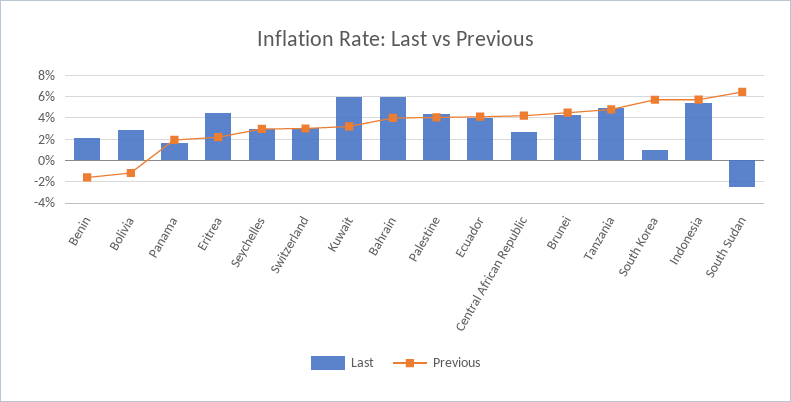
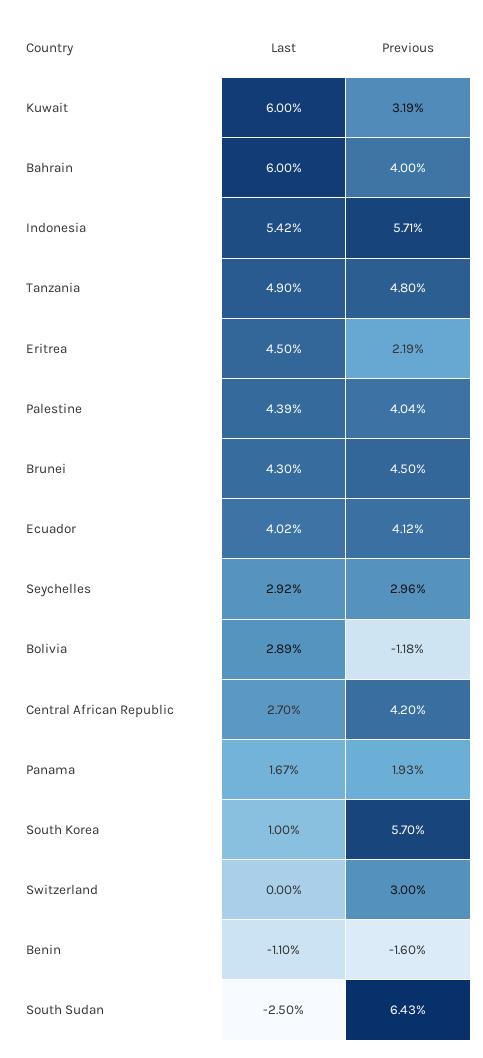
  {
    "Last": {
-     "Benin": 2,
+     "Benin": -1.1,
      "Bolivia": 2.89,
      "Panama": 1.67,
      "Eritrea": 4.5,
      "Seychelles": 2.92,
-     "Switzerland": 3,
+     "Switzerland": 0,
      "Kuwait": 6,
      "Bahrain": 6,
      "Palestine": 4.39,
      "Ecuador": 4.02,
      "Central African Republic": 2.7,
      "Brunei": 4.3,
      "Tanzania": 4.9,
      "South Korea": 1,
      "Indonesia": 5.42,
      "South Sudan": -2.5
    },
    "Previous": {
      "Benin": -1.6,
      "Bolivia": -1.18,
      "Panama": 1.93,
      "Eritrea": 2.19,
      "Seychelles": 2.96,
      "Switzerland": 3,
      "Kuwait": 3.19,
      "Bahrain": 4,
      "Palestine": 4.04,
      "Ecuador": 4.12,
      "Central African Republic": 4.2,
      "Brunei": 4.5,
      "Tanzania": 4.8,
      "South Korea": 5.7,
      "Indonesia": 5.71,
      "South Sudan": 6.43
    }
  }

